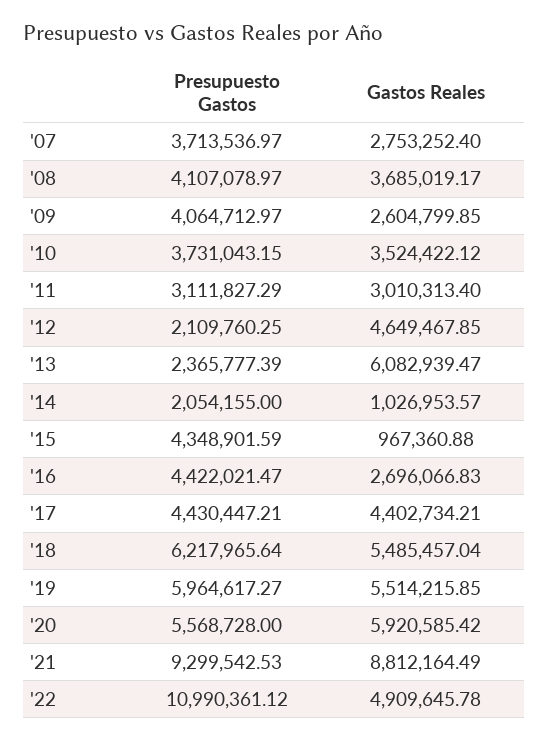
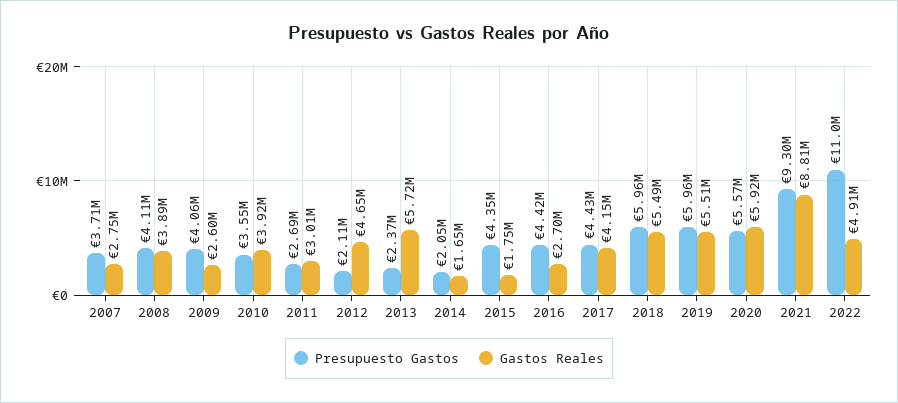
  {
    "Presupuesto Gastos": {
      "'07": 3713536.97,
      "'08": 4107078.97,
      "'09": 4064712.97,
-     "'10": 3731043.15,
+     "'10": 3550000,
-     "'11": 3111827.29,
+     "'11": 2690000,
      "'12": 2109760.25,
      "'13": 2365777.39,
      "'14": 2054155,
      "'15": 4348901.59,
      "'16": 4422021.47,
      "'17": 4430447.21,
-     "'18": 6217965.64,
+     "'18": 5960000,
      "'19": 5964617.27,
      "'20": 5568728,
      "'21": 9299542.53,
      "'22": 10990361.12
    },
    "Gastos Reales": {
      "'07": 2753252.4,
-     "'08": 3685019.17,
+     "'08": 3890000,
      "'09": 2604799.85,
-     "'10": 3524422.12,
+     "'10": 3920000,
      "'11": 3010313.4,
      "'12": 4649467.85,
-     "'13": 6082939.47,
+     "'13": 5720000,
-     "'14": 1026953.57,
+     "'14": 1650000,
-     "'15": 967360.88,
+     "'15": 1750000,
      "'16": 2696066.83,
-     "'17": 4402734.21,
+     "'17": 4150000,
      "'18": 5485457.04,
      "'19": 5514215.85,
      "'20": 5920585.42,
      "'21": 8812164.49,
      "'22": 4909645.78
    }
  }

